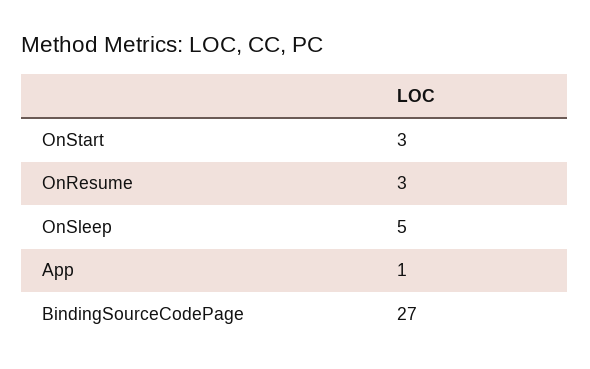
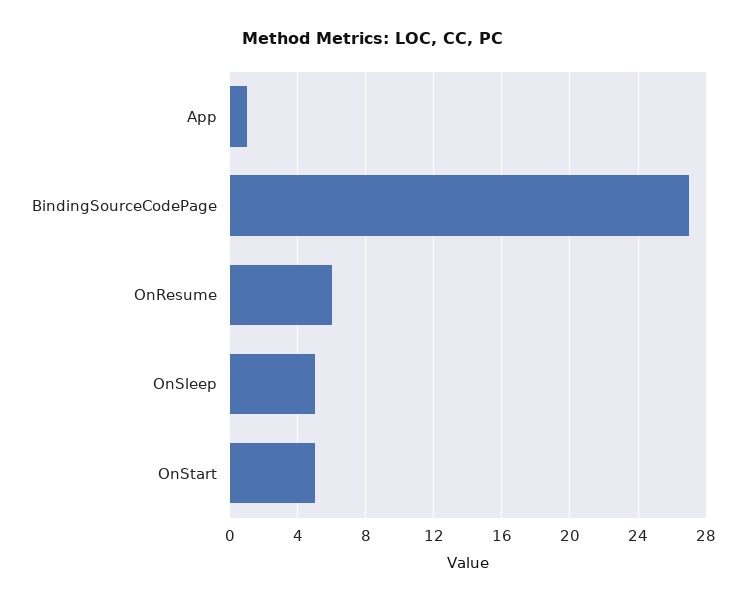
  {
-   "OnStart": 3,
+   "OnStart": 5,
-   "OnResume": 3,
+   "OnResume": 6,
    "OnSleep": 5,
    "App": 1,
    "BindingSourceCodePage": 27
  }

